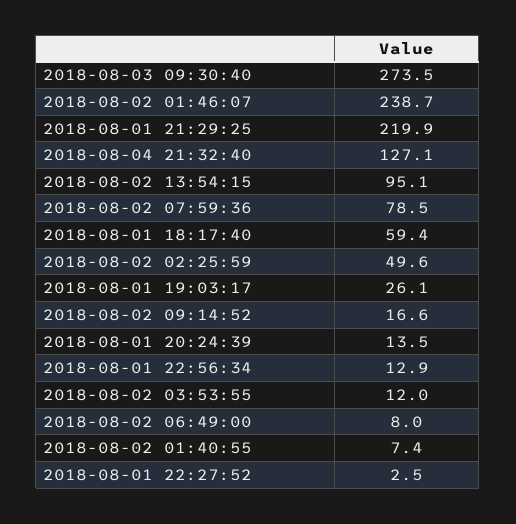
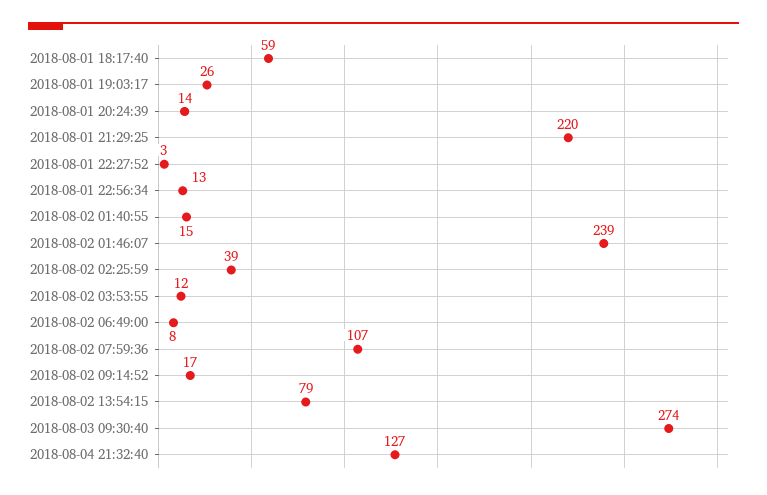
  {
    "2018-08-03 09:30:40": 273.5,
    "2018-08-02 01:46:07": 238.7,
    "2018-08-01 21:29:25": 219.9,
    "2018-08-04 21:32:40": 127.1,
-   "2018-08-02 13:54:15": 95.1,
+   "2018-08-02 13:54:15": 79,
-   "2018-08-02 07:59:36": 78.5,
+   "2018-08-02 07:59:36": 107,
    "2018-08-01 18:17:40": 59.4,
-   "2018-08-02 02:25:59": 49.6,
+   "2018-08-02 02:25:59": 39,
    "2018-08-01 19:03:17": 26.1,
    "2018-08-02 09:14:52": 16.6,
    "2018-08-01 20:24:39": 13.5,
    "2018-08-01 22:56:34": 12.9,
    "2018-08-02 03:53:55": 12,
    "2018-08-02 06:49:00": 8,
-   "2018-08-02 01:40:55": 7.4,
+   "2018-08-02 01:40:55": 15,
    "2018-08-01 22:27:52": 2.5
  }

